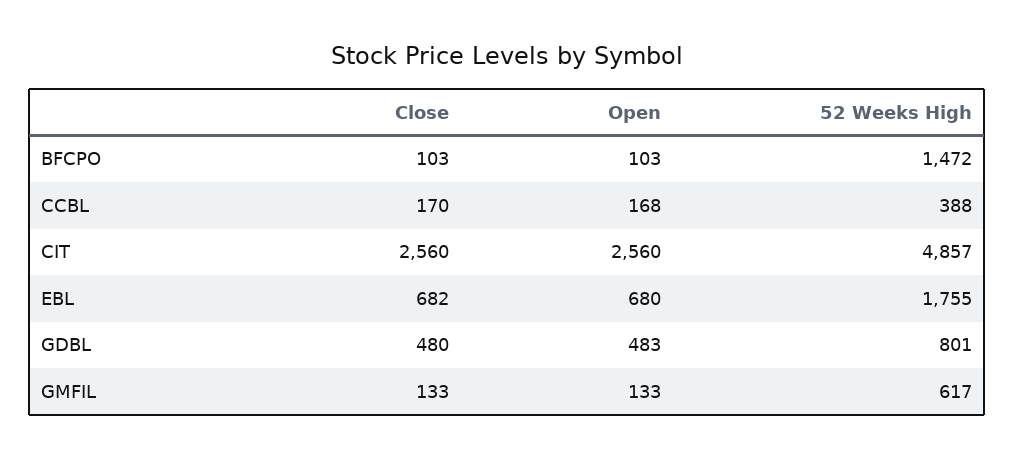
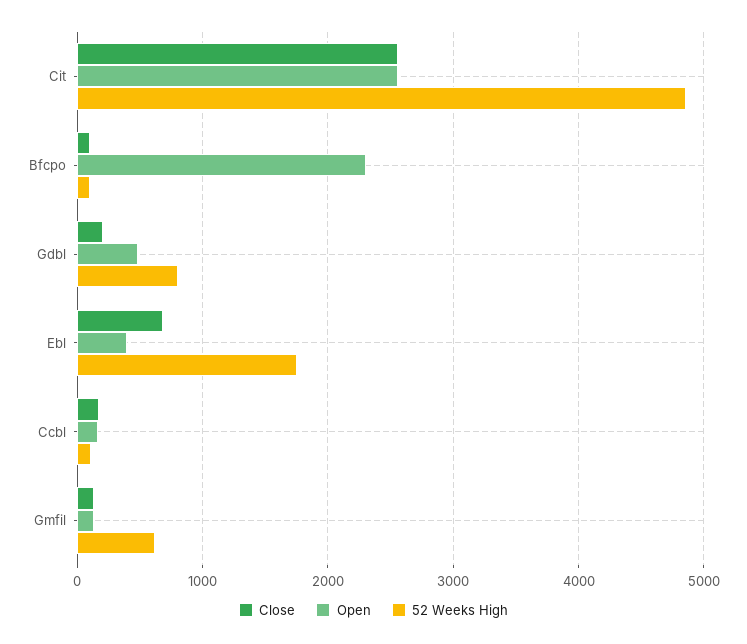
  {
    "Close": {
      "BFCPO": 103,
      "CCBL": 170,
      "CIT": 2560,
      "EBL": 682,
-     "GDBL": 480,
+     "GDBL": 200,
      "GMFIL": 133
    },
    "Open": {
-     "BFCPO": 103,
+     "BFCPO": 2300,
      "CCBL": 168,
      "CIT": 2560,
-     "EBL": 680,
+     "EBL": 400,
      "GDBL": 483,
      "GMFIL": 133
    },
    "52 Weeks High": {
-     "BFCPO": 1472,
+     "BFCPO": 100,
-     "CCBL": 388,
+     "CCBL": 100,
      "CIT": 4857,
      "EBL": 1755,
      "GDBL": 801,
      "GMFIL": 617
    }
  }

